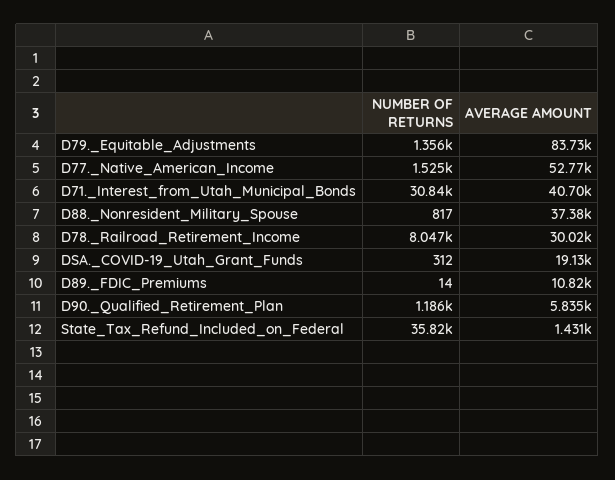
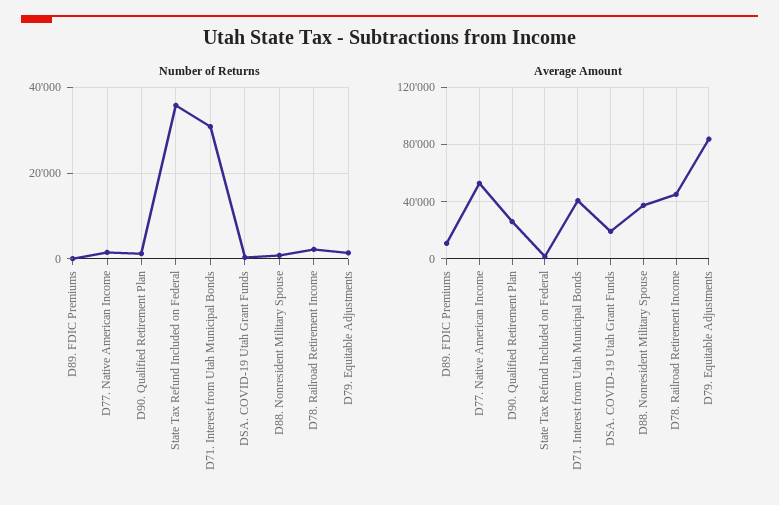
  {
    "NUMBER OF RETURNS": {
      "D79._Equitable_Adjustments": 1356,
      "D77._Native_American_Income": 1525,
      "D71._Interest_from_Utah_Municipal_Bonds": 30840,
      "D88._Nonresident_Military_Spouse": 817,
-     "D78._Railroad_Retirement_Income": 8047,
+     "D78._Railroad_Retirement_Income": 2000,
      "DSA._COVID-19_Utah_Grant_Funds": 312,
      "D89._FDIC_Premiums": 14,
      "D90._Qualified_Retirement_Plan": 1186,
      "State_Tax_Refund_Included_on_Federal": 35820
    },
    "AVERAGE AMOUNT": {
      "D79._Equitable_Adjustments": 83730,
      "D77._Native_American_Income": 52770,
      "D71._Interest_from_Utah_Municipal_Bonds": 40700,
      "D88._Nonresident_Military_Spouse": 37380,
-     "D78._Railroad_Retirement_Income": 30020,
+     "D78._Railroad_Retirement_Income": 45000,
      "DSA._COVID-19_Utah_Grant_Funds": 19130,
      "D89._FDIC_Premiums": 10820,
-     "D90._Qualified_Retirement_Plan": 5835,
+     "D90._Qualified_Retirement_Plan": 25000,
      "State_Tax_Refund_Included_on_Federal": 1431
    }
  }

